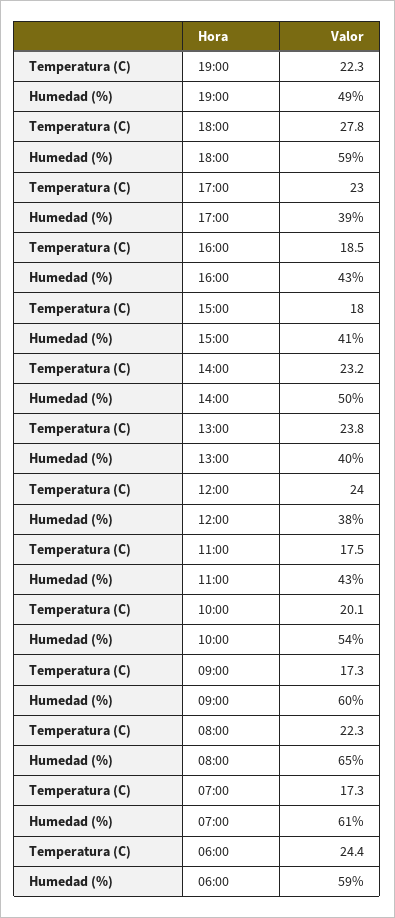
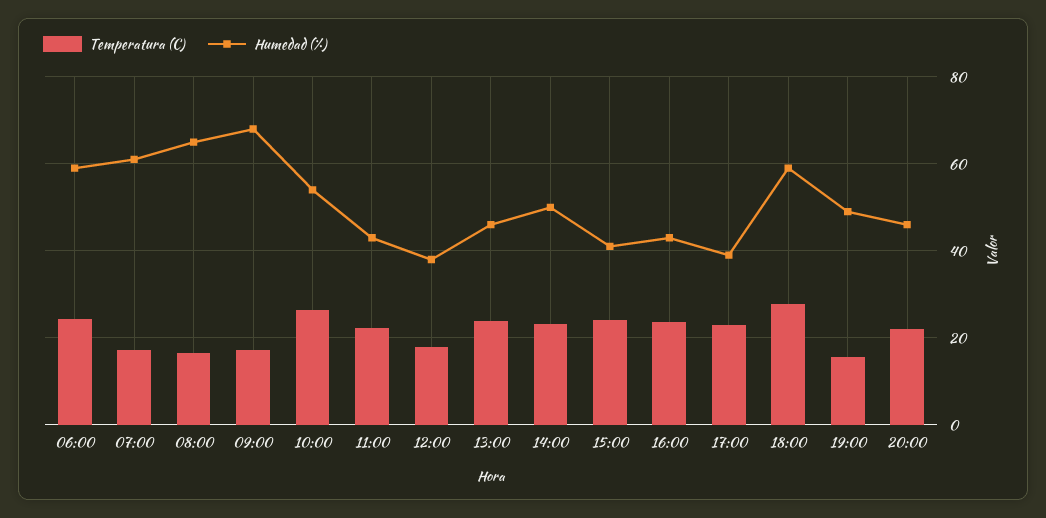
  {
    "Temperatura (C)": {
-     "19:00": 22.3,
+     "19:00": 16,
      "18:00": 27.8,
      "17:00": 23,
-     "16:00": 18.5,
+     "16:00": 24,
-     "15:00": 18,
+     "15:00": 24,
      "14:00": 23.2,
      "13:00": 23.8,
-     "12:00": 24,
+     "12:00": 18,
-     "11:00": 17.5,
+     "11:00": 22,
-     "10:00": 20.1,
+     "10:00": 26,
      "09:00": 17.3,
-     "08:00": 22.3,
+     "08:00": 16,
      "07:00": 17.3,
-     "06:00": 24.4
+     "06:00": 24.4,
+     "20:00": 22
    },
    "Humedad (%)": {
      "19:00": 49,
      "18:00": 59,
      "17:00": 39,
      "16:00": 43,
      "15:00": 41,
      "14:00": 50,
-     "13:00": 40,
+     "13:00": 46,
      "12:00": 38,
      "11:00": 43,
      "10:00": 54,
-     "09:00": 60,
+     "09:00": 68,
      "08:00": 65,
      "07:00": 61,
-     "06:00": 59
+     "06:00": 59,
+     "20:00": 46
    }
  }

